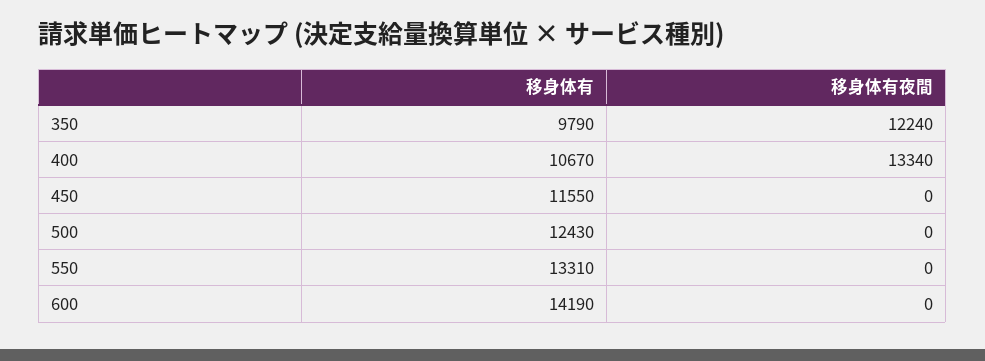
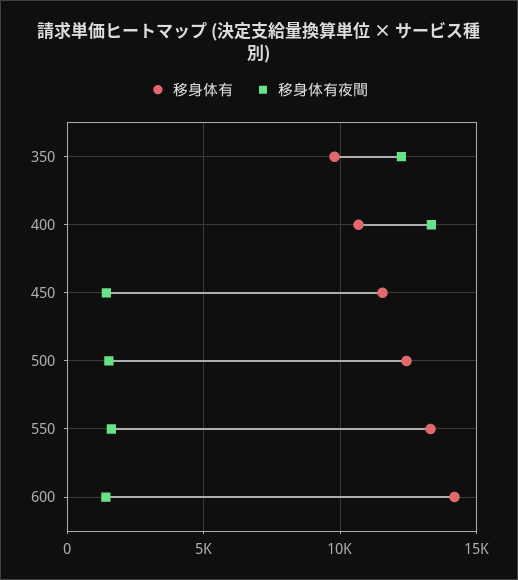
  {
    "移身体有": {
      "350": 9790,
      "400": 10670,
      "450": 11550,
      "500": 12430,
      "550": 13310,
      "600": 14190
    },
    "移身体有夜間": {
      "350": 12240,
      "400": 13340,
-     "450": 0,
+     "450": 1500,
-     "500": 0,
+     "500": 1500,
-     "550": 0,
+     "550": 1500,
-     "600": 0
+     "600": 1500
    }
  }

